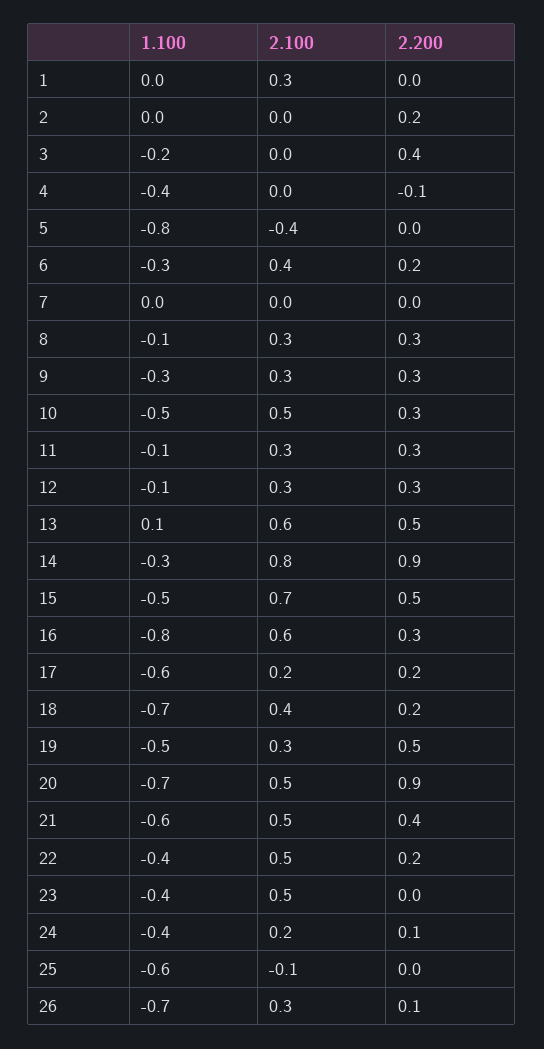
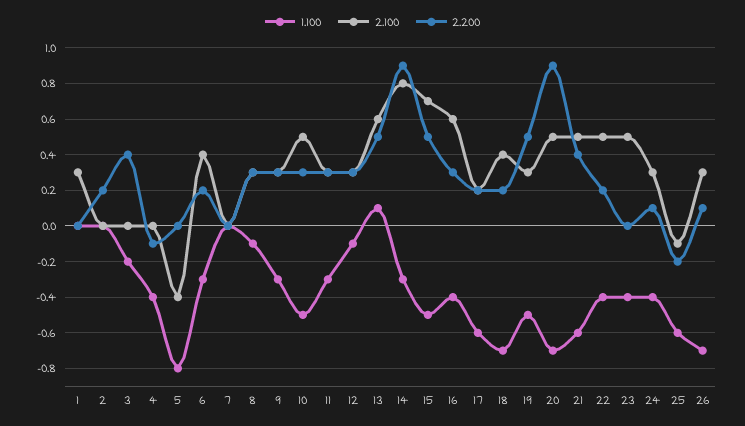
  {
    "1.100": {
      "1": 0,
      "2": 0,
      "3": -0.2,
      "4": -0.4,
      "5": -0.8,
      "6": -0.3,
      "7": 0,
      "8": -0.1,
      "9": -0.3,
      "10": -0.5,
-     "11": -0.1,
+     "11": -0.3,
      "12": -0.1,
      "13": 0.1,
      "14": -0.3,
      "15": -0.5,
-     "16": -0.8,
+     "16": -0.4,
      "17": -0.6,
      "18": -0.7,
      "19": -0.5,
      "20": -0.7,
      "21": -0.6,
      "22": -0.4,
      "23": -0.4,
      "24": -0.4,
      "25": -0.6,
      "26": -0.7
    },
    "2.100": {
      "1": 0.3,
      "2": 0,
      "3": 0,
      "4": 0,
      "5": -0.4,
      "6": 0.4,
      "7": 0,
      "8": 0.3,
      "9": 0.3,
      "10": 0.5,
      "11": 0.3,
      "12": 0.3,
      "13": 0.6,
      "14": 0.8,
      "15": 0.7,
      "16": 0.6,
      "17": 0.2,
      "18": 0.4,
      "19": 0.3,
      "20": 0.5,
      "21": 0.5,
      "22": 0.5,
      "23": 0.5,
-     "24": 0.2,
+     "24": 0.3,
      "25": -0.1,
      "26": 0.3
    },
    "2.200": {
      "1": 0,
      "2": 0.2,
      "3": 0.4,
      "4": -0.1,
      "5": 0,
      "6": 0.2,
      "7": 0,
      "8": 0.3,
      "9": 0.3,
      "10": 0.3,
      "11": 0.3,
      "12": 0.3,
      "13": 0.5,
      "14": 0.9,
      "15": 0.5,
      "16": 0.3,
      "17": 0.2,
      "18": 0.2,
      "19": 0.5,
      "20": 0.9,
      "21": 0.4,
      "22": 0.2,
      "23": 0,
      "24": 0.1,
-     "25": 0,
+     "25": -0.2,
      "26": 0.1
    }
  }

